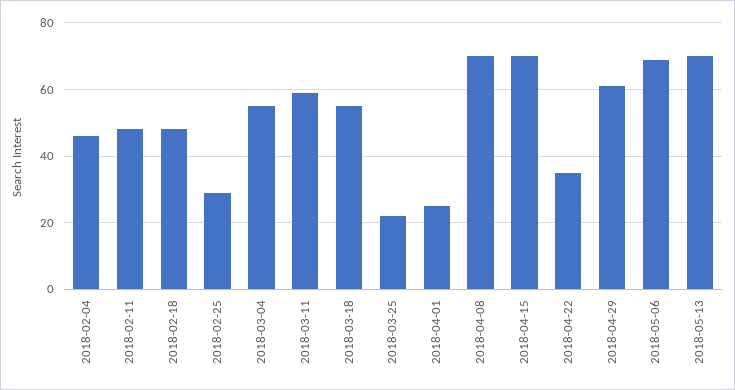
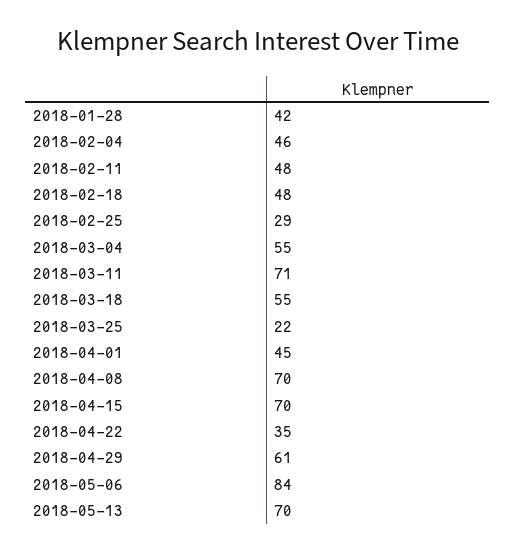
  {
    "2018-02-04": 46,
    "2018-02-11": 48,
    "2018-02-18": 48,
    "2018-02-25": 29,
    "2018-03-04": 55,
-   "2018-03-11": 60,
+   "2018-03-11": 71,
    "2018-03-18": 55,
    "2018-03-25": 22,
-   "2018-04-01": 25,
+   "2018-04-01": 45,
    "2018-04-08": 70,
    "2018-04-15": 70,
    "2018-04-22": 35,
    "2018-04-29": 61,
-   "2018-05-06": 70,
+   "2018-05-06": 84,
-   "2018-05-13": 70
+   "2018-05-13": 70,
+   "2018-01-28": 42
  }

